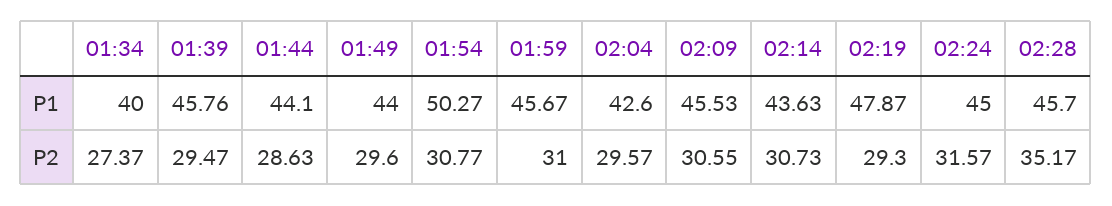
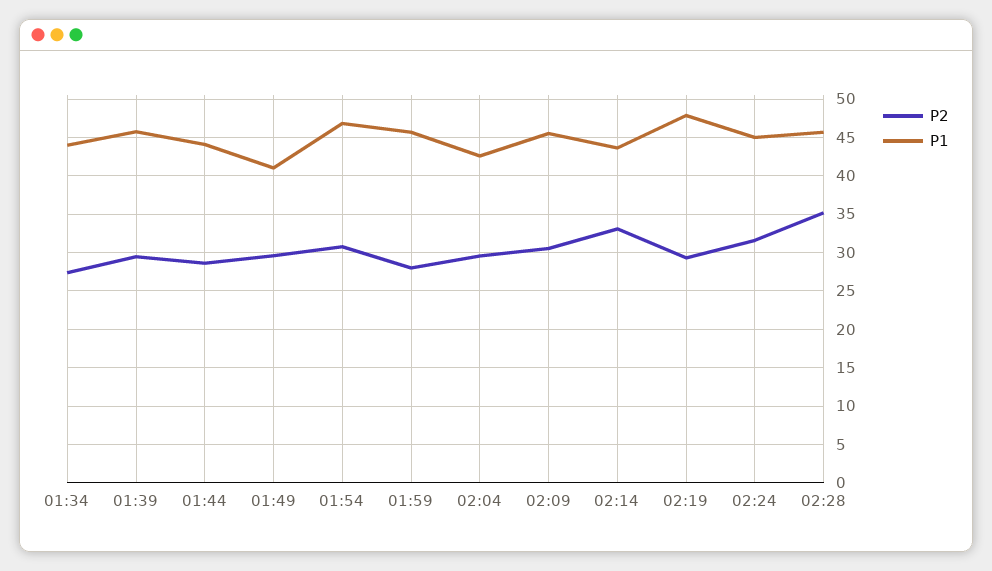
  {
    "P1": {
-     "01:34": 40,
+     "01:34": 44,
      "01:39": 45.76,
      "01:44": 44.1,
-     "01:49": 44,
+     "01:49": 41,
-     "01:54": 50.27,
+     "01:54": 47,
      "01:59": 45.67,
      "02:04": 42.6,
      "02:09": 45.53,
      "02:14": 43.63,
      "02:19": 47.87,
      "02:24": 45,
      "02:28": 45.7
    },
    "P2": {
      "01:34": 27.37,
      "01:39": 29.47,
      "01:44": 28.63,
      "01:49": 29.6,
      "01:54": 30.77,
-     "01:59": 31,
+     "01:59": 28,
      "02:04": 29.57,
      "02:09": 30.55,
-     "02:14": 30.73,
+     "02:14": 33,
      "02:19": 29.3,
      "02:24": 31.57,
      "02:28": 35.17
    }
  }

